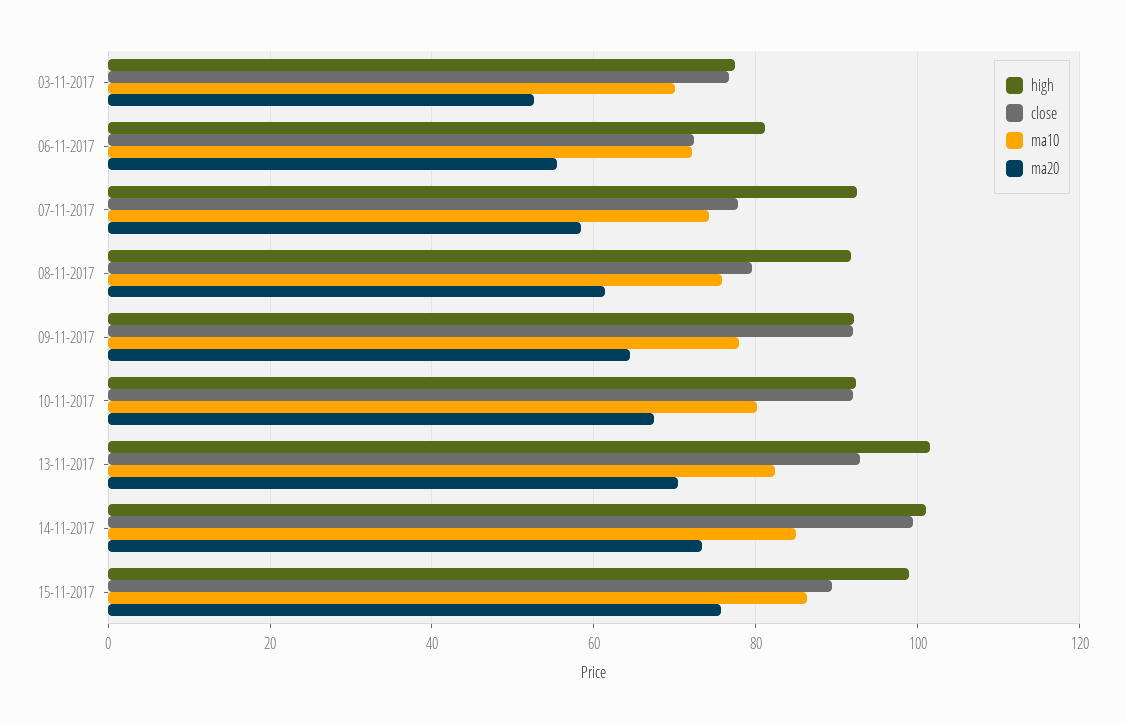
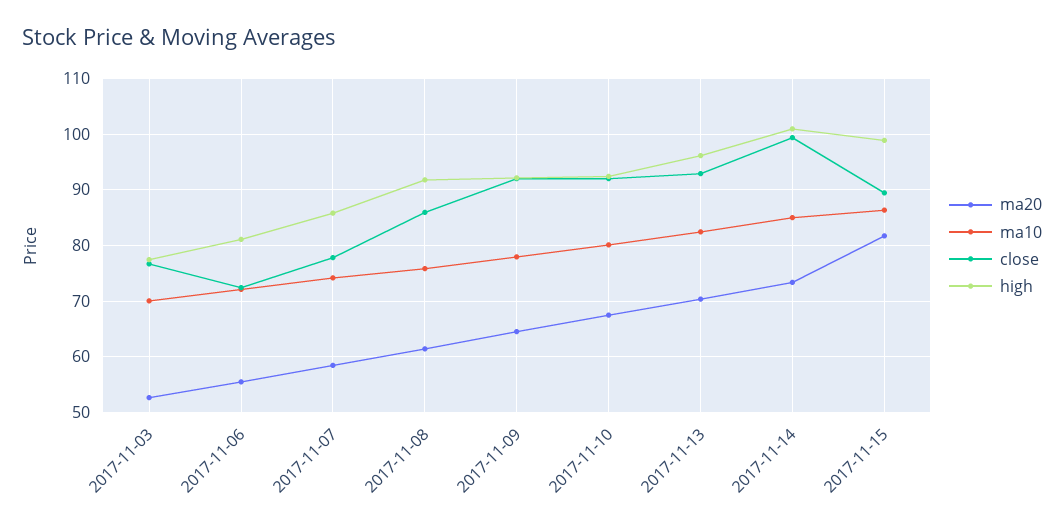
  {
    "high": {
      "03-11-2017": 78,
      "06-11-2017": 82,
-     "07-11-2017": 92,
+     "07-11-2017": 86,
      "08-11-2017": 92,
      "09-11-2017": 92,
      "10-11-2017": 92,
-     "13-11-2017": 102,
+     "13-11-2017": 96,
      "14-11-2017": 100,
      "15-11-2017": 98
    },
    "close": {
      "03-11-2017": 76,
      "06-11-2017": 72,
      "07-11-2017": 78,
-     "08-11-2017": 80,
+     "08-11-2017": 86,
      "09-11-2017": 92,
      "10-11-2017": 92,
      "13-11-2017": 92,
      "14-11-2017": 100,
      "15-11-2017": 90
    },
    "ma10": {
      "03-11-2017": 70,
      "06-11-2017": 72,
      "07-11-2017": 74,
      "08-11-2017": 76,
      "09-11-2017": 78,
      "10-11-2017": 80,
      "13-11-2017": 82,
      "14-11-2017": 86,
      "15-11-2017": 86
    },
    "ma20": {
      "03-11-2017": 52,
      "06-11-2017": 56,
      "07-11-2017": 58,
      "08-11-2017": 62,
      "09-11-2017": 64,
      "10-11-2017": 68,
      "13-11-2017": 70,
      "14-11-2017": 74,
-     "15-11-2017": 76
+     "15-11-2017": 82
    }
  }

